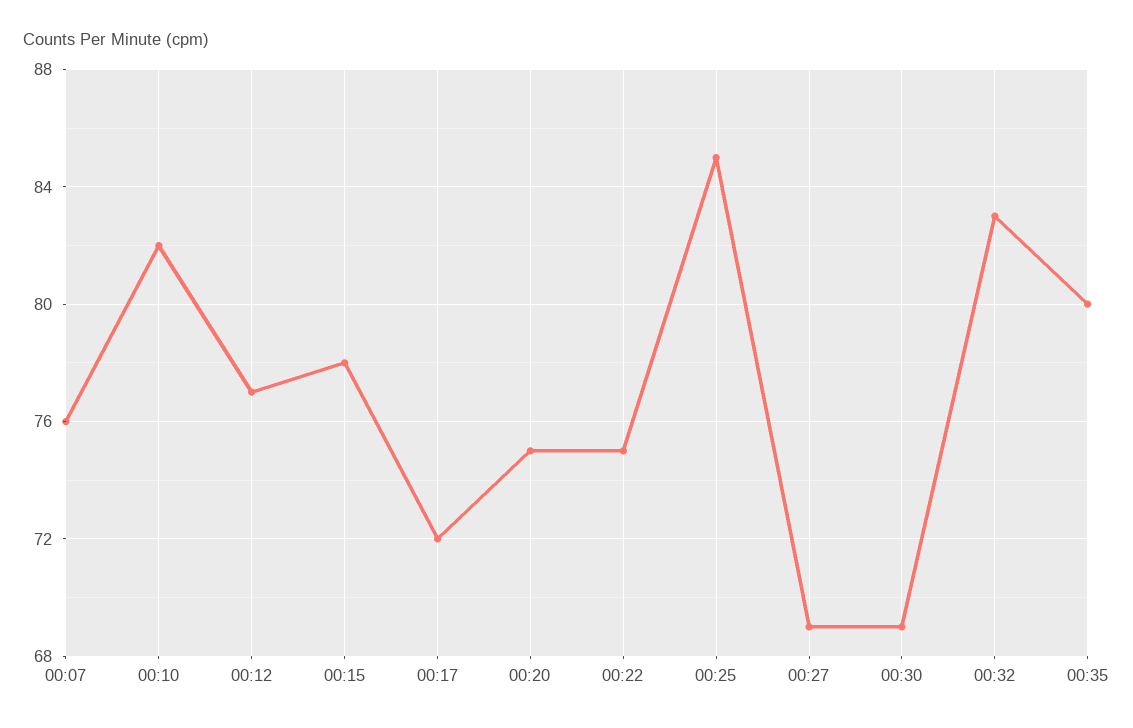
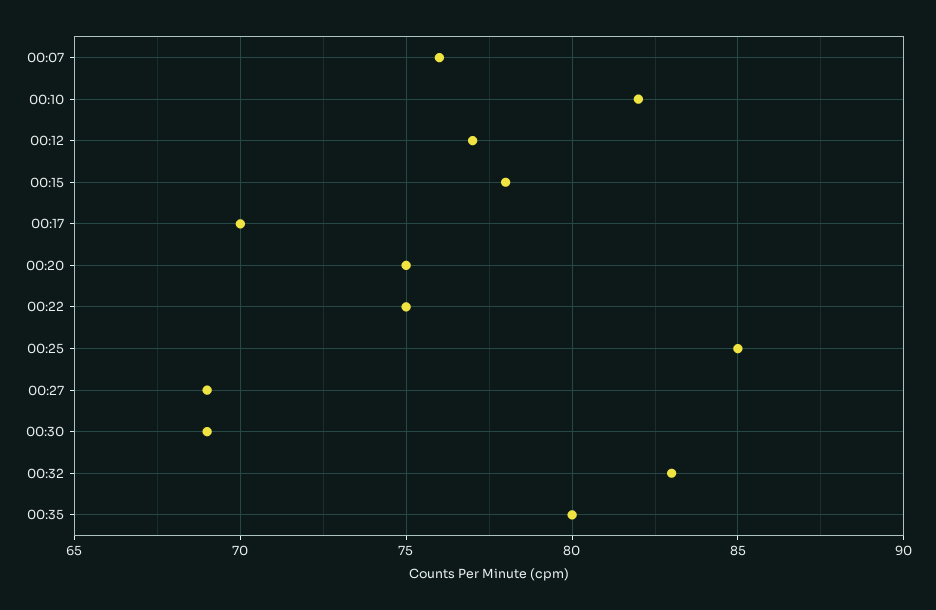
  {
    "00:07": 76,
    "00:10": 82,
    "00:12": 77,
    "00:15": 78,
-   "00:17": 72,
+   "00:17": 70,
    "00:20": 75,
    "00:22": 75,
    "00:25": 85,
    "00:27": 69,
    "00:30": 69,
    "00:32": 83,
    "00:35": 80
  }

